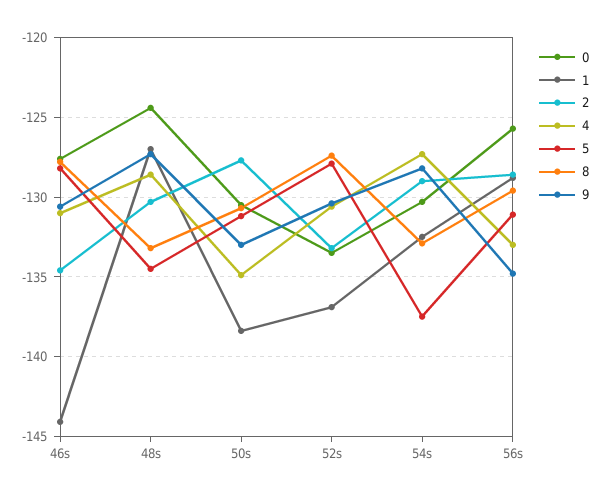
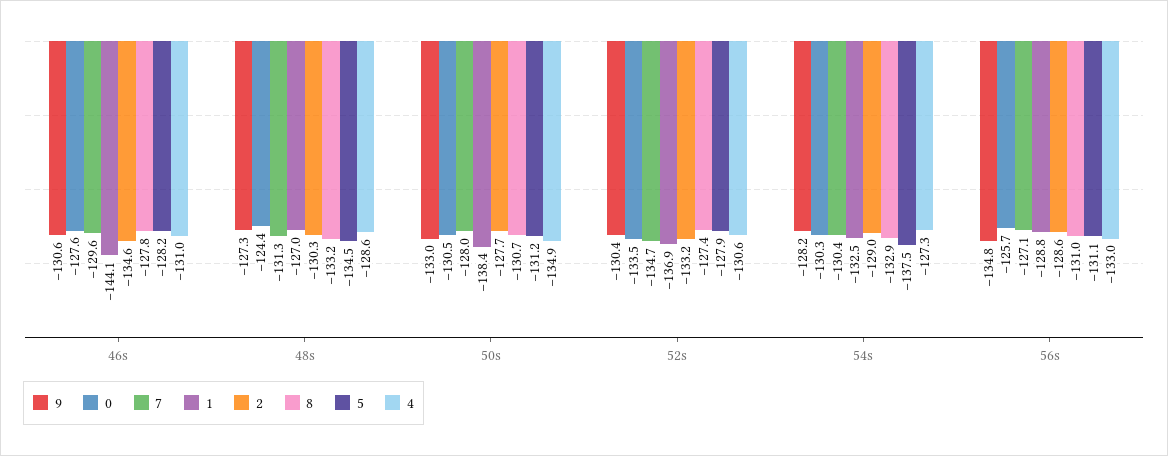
  {
    "0": {
      "46s": -127.6,
      "48s": -124.4,
      "50s": -130.5,
      "52s": -133.5,
      "54s": -130.3,
      "56s": -125.7
    },
    "1": {
      "46s": -144.1,
      "48s": -127,
      "50s": -138.4,
      "52s": -136.9,
      "54s": -132.5,
      "56s": -128.8
    },
    "2": {
      "46s": -134.6,
      "48s": -130.3,
      "50s": -127.7,
      "52s": -133.2,
      "54s": -129,
      "56s": -128.6
    },
    "4": {
      "46s": -131,
      "48s": -128.6,
      "50s": -134.9,
      "52s": -130.6,
      "54s": -127.3,
      "56s": -133
    },
    "5": {
      "46s": -128.2,
      "48s": -134.5,
      "50s": -131.2,
      "52s": -127.9,
      "54s": -137.5,
      "56s": -131.1
    },
    "8": {
      "46s": -127.8,
      "48s": -133.2,
      "50s": -130.7,
      "52s": -127.4,
      "54s": -132.9,
-     "56s": -129.5
+     "56s": -131
    },
    "9": {
      "46s": -130.6,
      "48s": -127.3,
      "50s": -133,
      "52s": -130.4,
      "54s": -128.2,
      "56s": -134.8
-   }
+   },
+   "7": {
+     "46s": -129.6,
+     "48s": -131.3,
+     "50s": -128,
+     "52s": -134.7,
+     "54s": -130.4,
+     "56s": -127.1
+   }
  }

